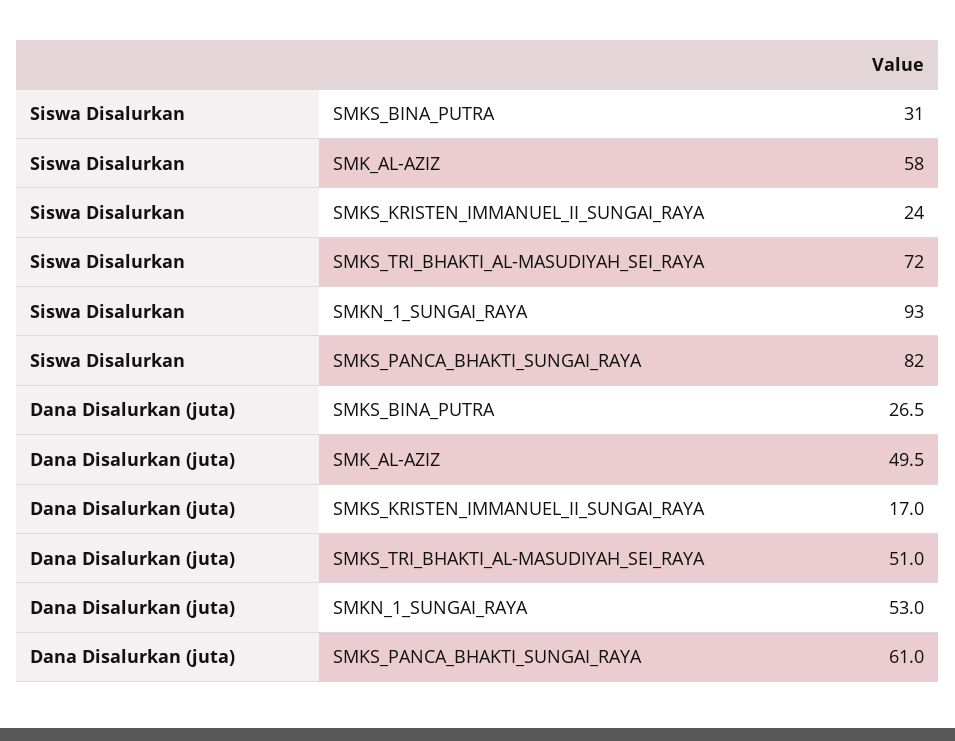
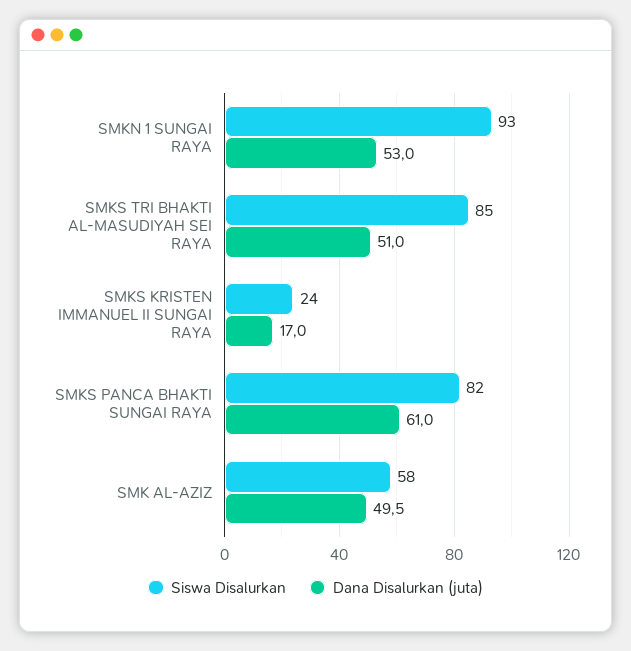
  {
    "Siswa Disalurkan": {
-     "SMKS_BINA_PUTRA": 31,
      "SMK_AL-AZIZ": 58,
      "SMKS_KRISTEN_IMMANUEL_II_SUNGAI_RAYA": 24,
-     "SMKS_TRI_BHAKTI_AL-MASUDIYAH_SEI_RAYA": 72,
+     "SMKS_TRI_BHAKTI_AL-MASUDIYAH_SEI_RAYA": 85,
      "SMKN_1_SUNGAI_RAYA": 93,
      "SMKS_PANCA_BHAKTI_SUNGAI_RAYA": 82
    },
    "Dana Disalurkan (juta)": {
-     "SMKS_BINA_PUTRA": 26.5,
      "SMK_AL-AZIZ": 49.5,
      "SMKS_KRISTEN_IMMANUEL_II_SUNGAI_RAYA": 17,
      "SMKS_TRI_BHAKTI_AL-MASUDIYAH_SEI_RAYA": 51,
      "SMKN_1_SUNGAI_RAYA": 53,
      "SMKS_PANCA_BHAKTI_SUNGAI_RAYA": 61
    }
  }

